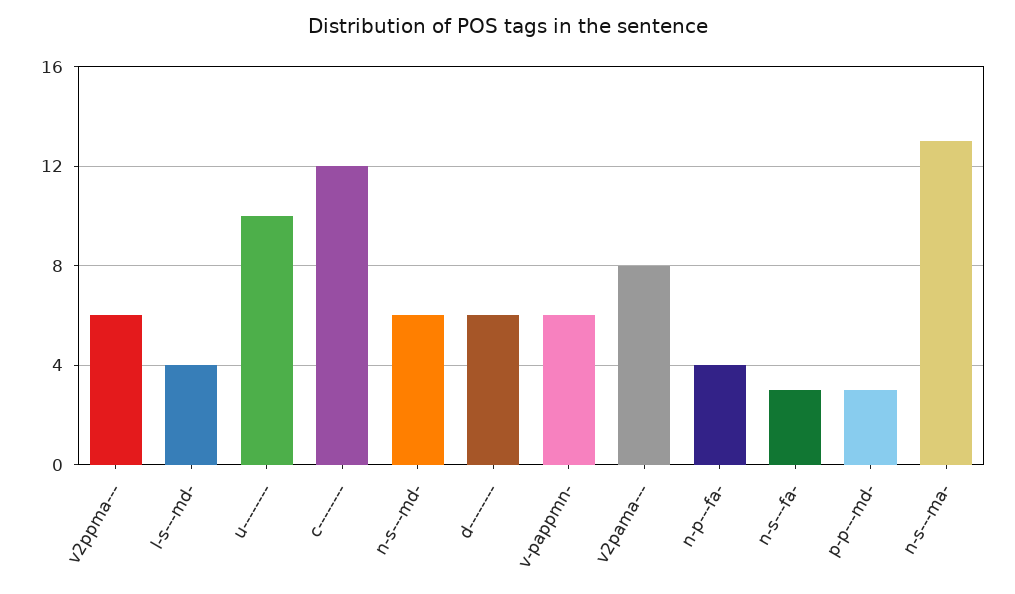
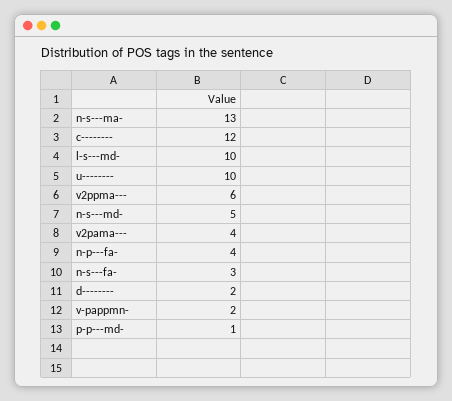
  {
    "v2ppma---": 6,
-   "l-s---md-": 4,
+   "l-s---md-": 10,
    "u--------": 10,
    "c--------": 12,
-   "n-s---md-": 6,
+   "n-s---md-": 5,
-   "d--------": 6,
+   "d--------": 2,
-   "v-pappmn-": 6,
+   "v-pappmn-": 2,
-   "v2pama---": 8,
+   "v2pama---": 4,
    "n-p---fa-": 4,
    "n-s---fa-": 3,
-   "p-p---md-": 3,
+   "p-p---md-": 1,
    "n-s---ma-": 13
  }

